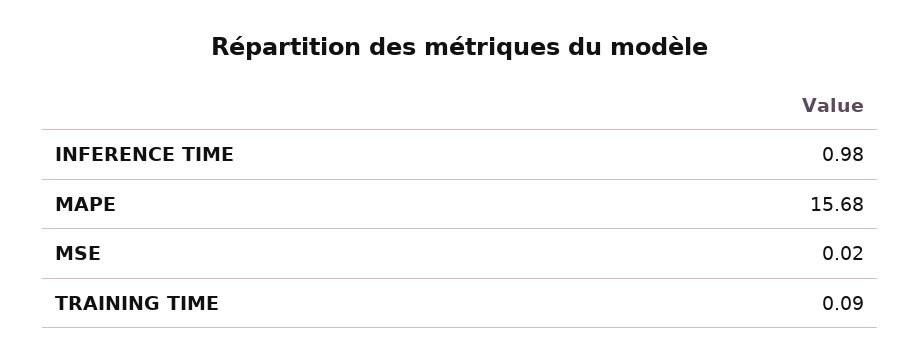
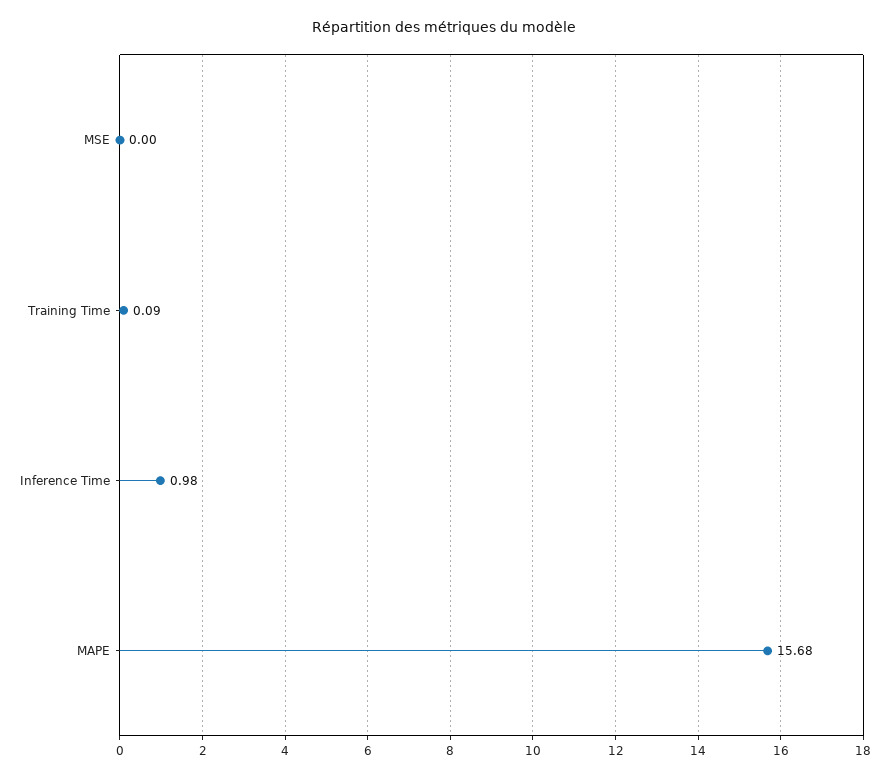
  {
    "INFERENCE TIME": 0.98,
    "MAPE": 15.68,
-   "MSE": 0.02,
+   "MSE": 0,
    "TRAINING TIME": 0.09
  }

